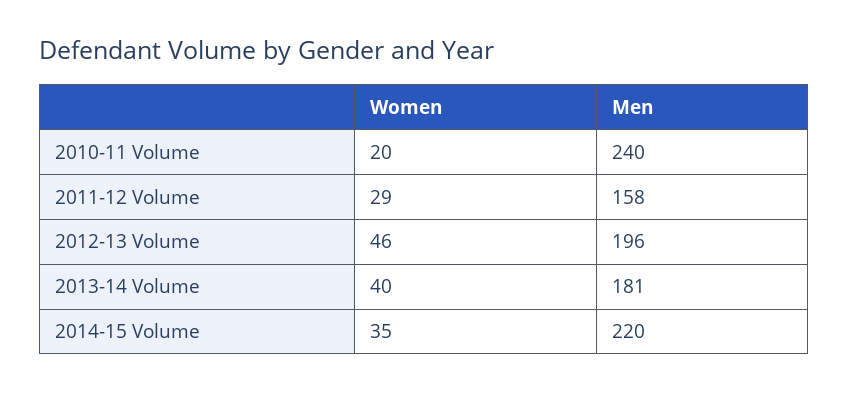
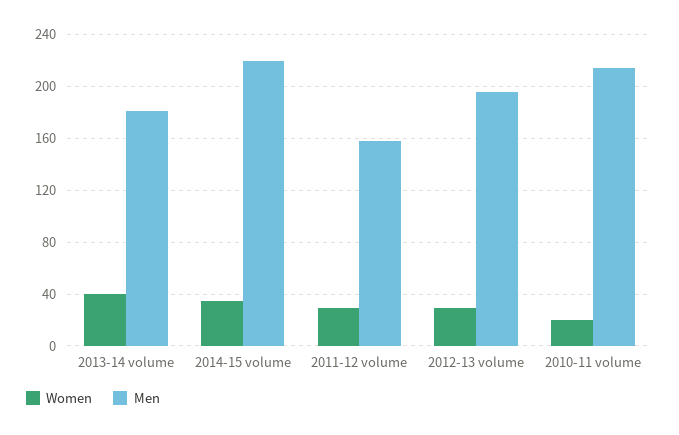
  {
    "Women": {
      "2010-11 Volume": 20,
      "2011-12 Volume": 29,
-     "2012-13 Volume": 46,
+     "2012-13 Volume": 30,
      "2013-14 Volume": 40,
      "2014-15 Volume": 35
    },
    "Men": {
-     "2010-11 Volume": 240,
+     "2010-11 Volume": 215,
      "2011-12 Volume": 158,
      "2012-13 Volume": 196,
      "2013-14 Volume": 181,
      "2014-15 Volume": 220
    }
  }

